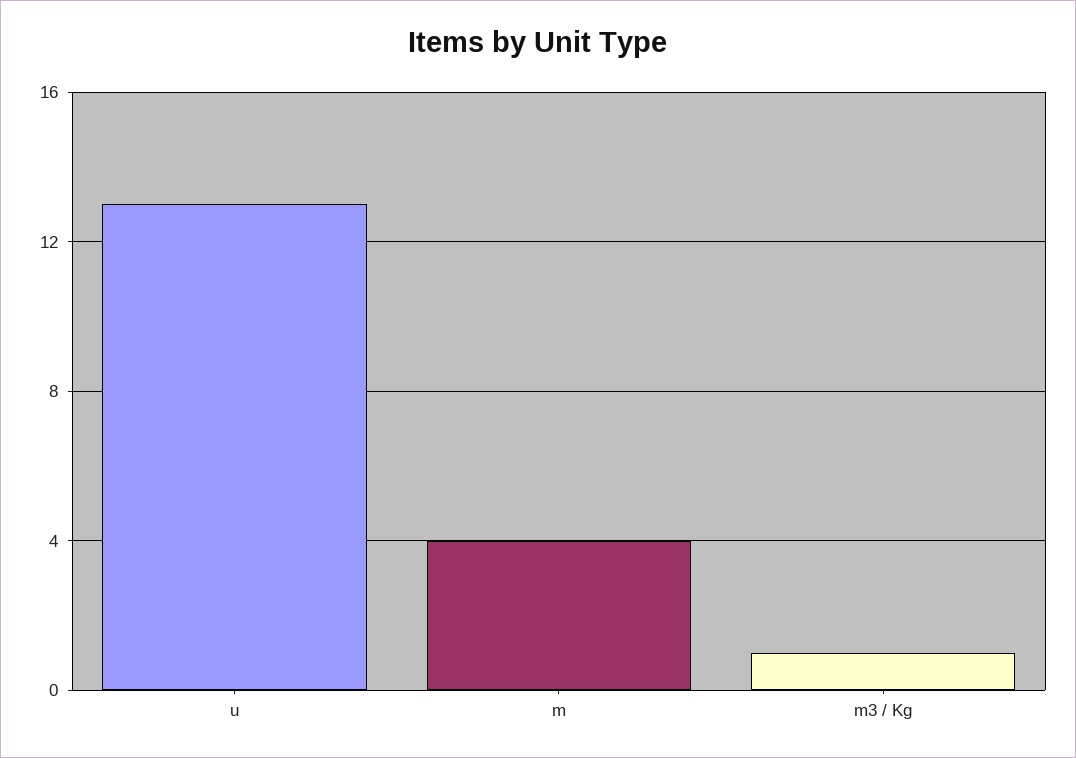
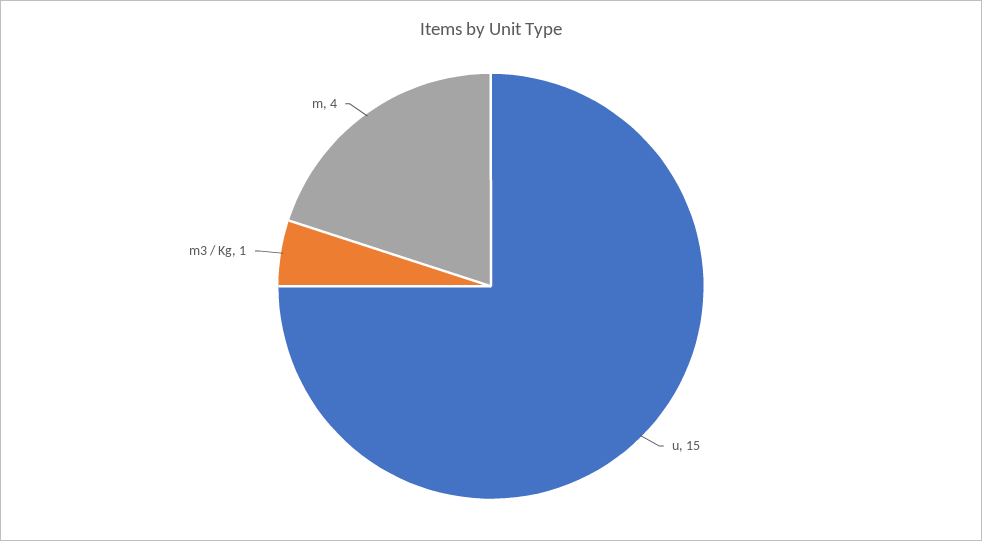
  {
-   "u": 13,
+   "u": 15,
    "m": 4,
    "m3 / Kg": 1
  }

